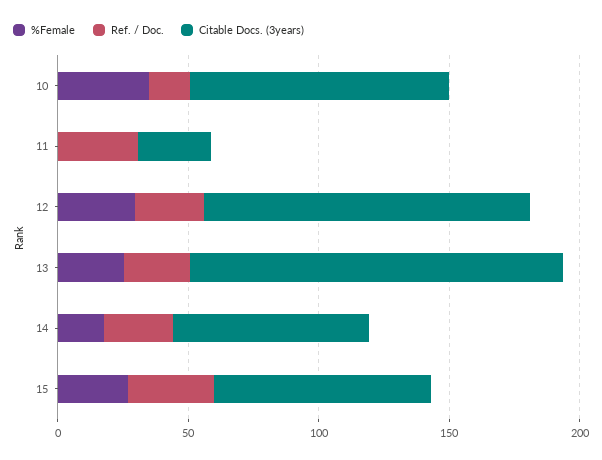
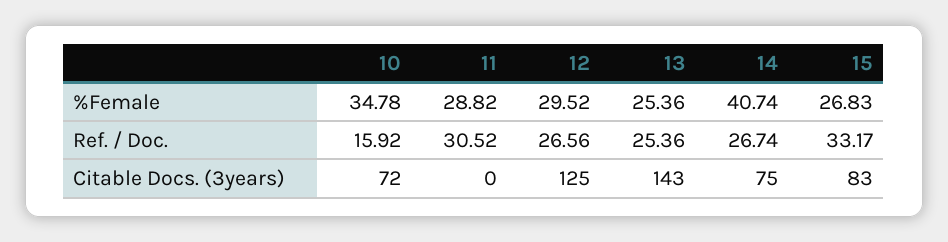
  {
    "%Female": {
      "10": 34.78,
-     "11": 0,
+     "11": 28.82,
      "12": 29.52,
      "13": 25.36,
-     "14": 20,
+     "14": 40.74,
      "15": 26.83
    },
    "Ref. / Doc.": {
      "10": 15.92,
      "11": 30.52,
      "12": 26.56,
      "13": 25.36,
      "14": 26.74,
      "15": 33.17
    },
    "Citable Docs. (3years)": {
-     "10": 100,
+     "10": 72,
-     "11": 30,
+     "11": 0,
      "12": 125,
      "13": 143,
      "14": 75,
      "15": 83
    }
  }

